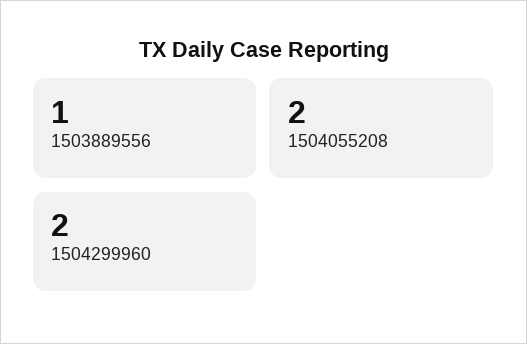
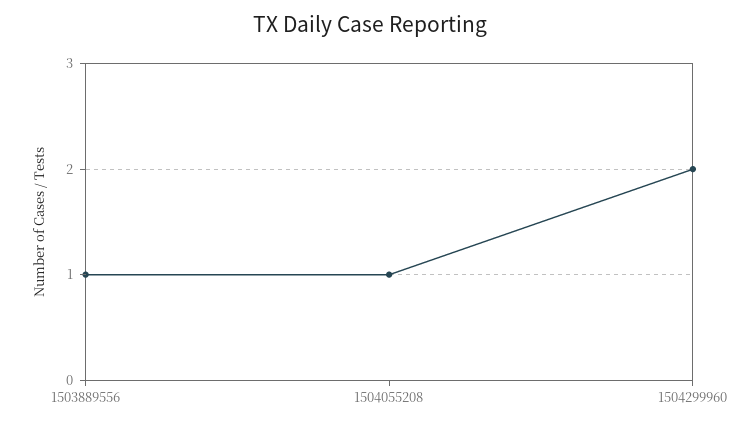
  {
    "1503889556": 1,
-   "1504055208": 2,
+   "1504055208": 1,
    "1504299960": 2
  }

